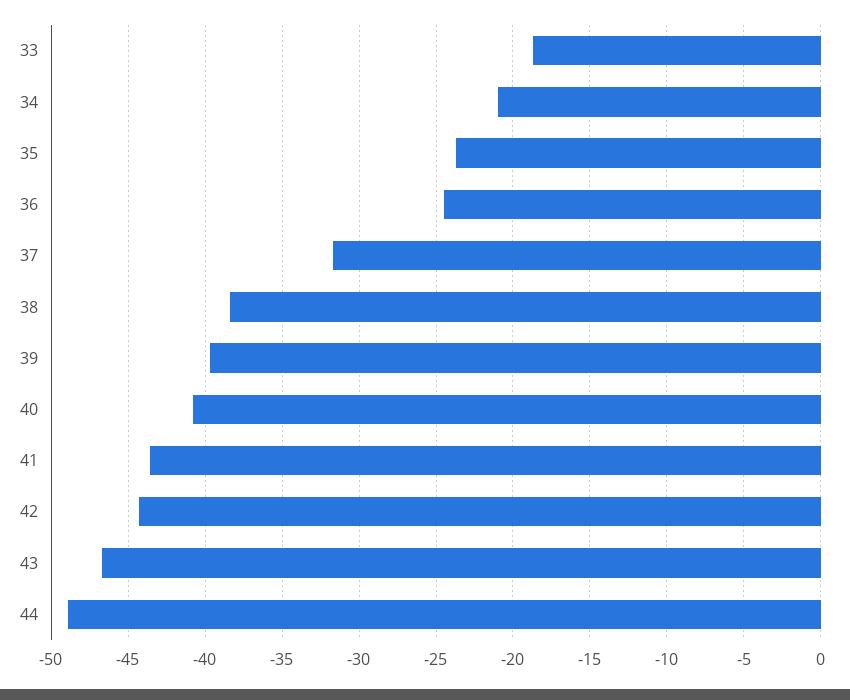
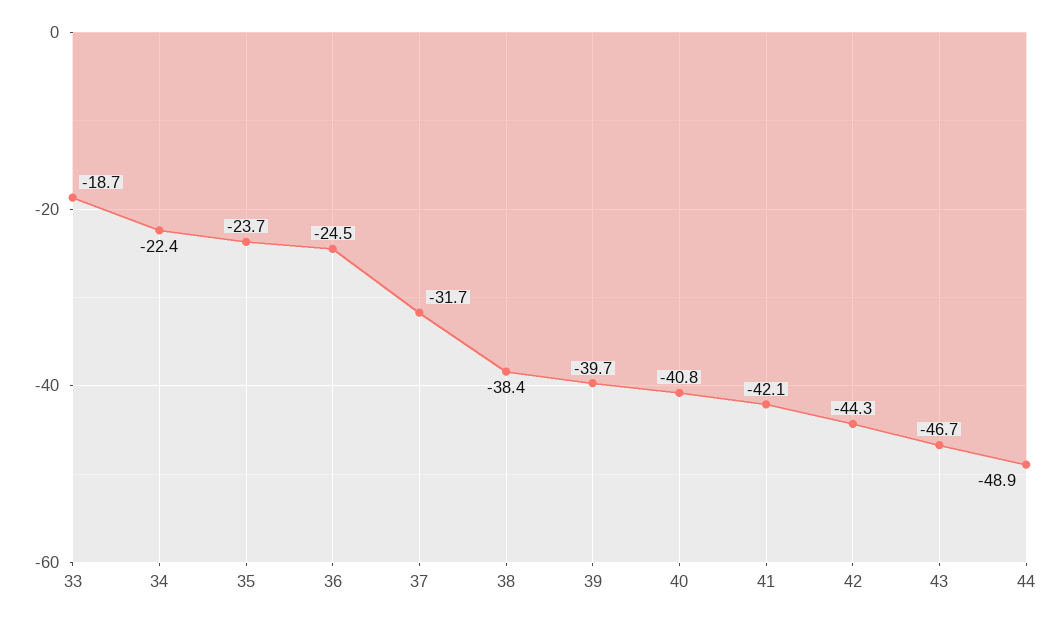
  {
    "33": -18.7,
-   "34": -21,
+   "34": -22.4,
    "35": -23.7,
    "36": -24.5,
    "37": -31.7,
    "38": -38.4,
    "39": -39.7,
    "40": -40.8,
-   "41": -43.5,
+   "41": -42.1,
    "42": -44.3,
    "43": -46.7,
    "44": -48.9
  }

